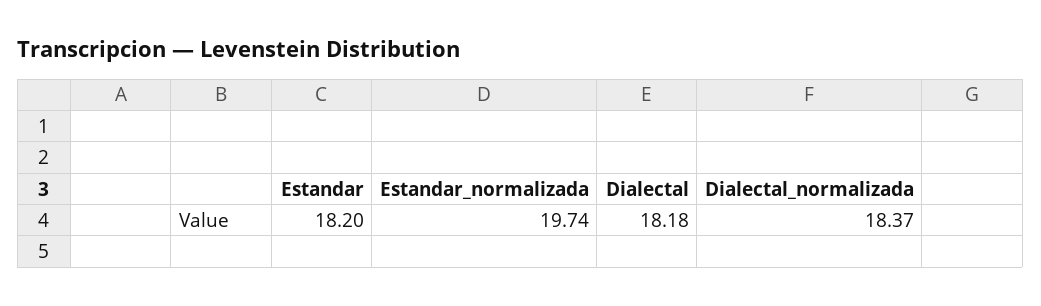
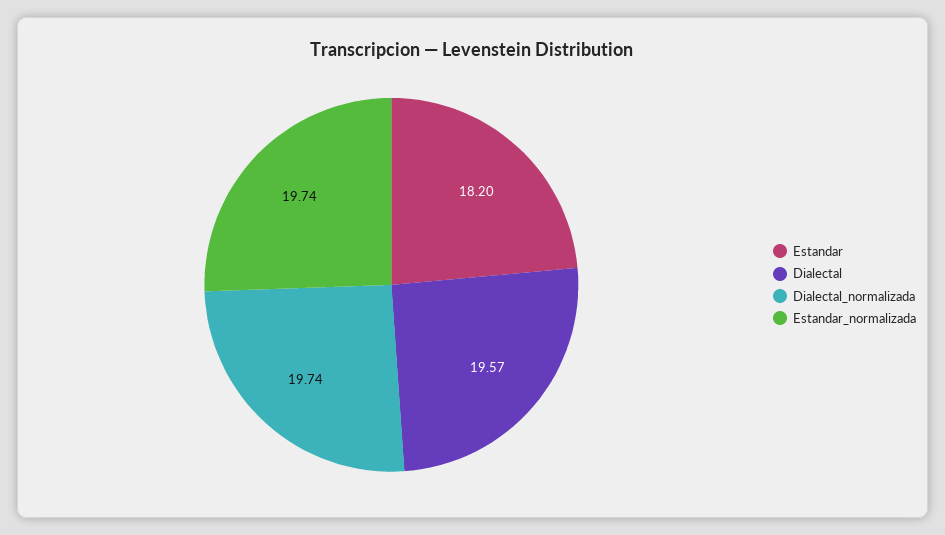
  {
    "Estandar": 18.2,
    "Estandar_normalizada": 19.74,
-   "Dialectal": 18.18,
+   "Dialectal": 19.57,
-   "Dialectal_normalizada": 18.37
+   "Dialectal_normalizada": 19.74
  }

